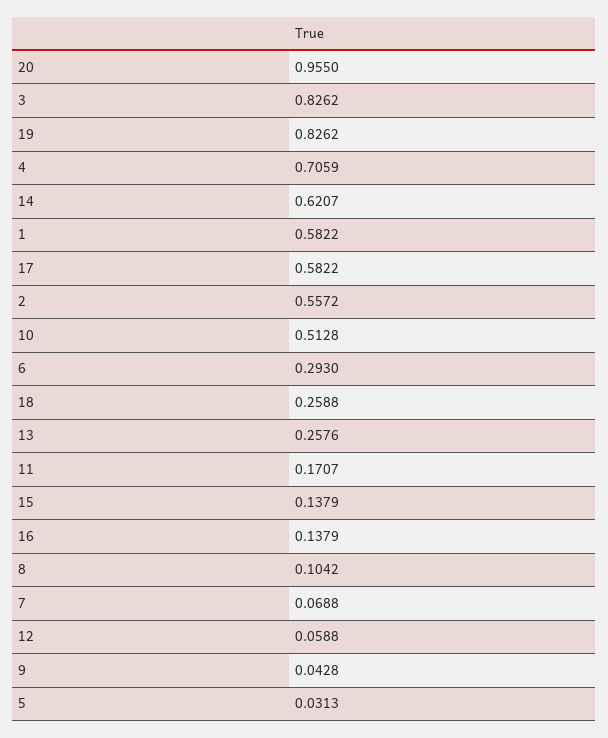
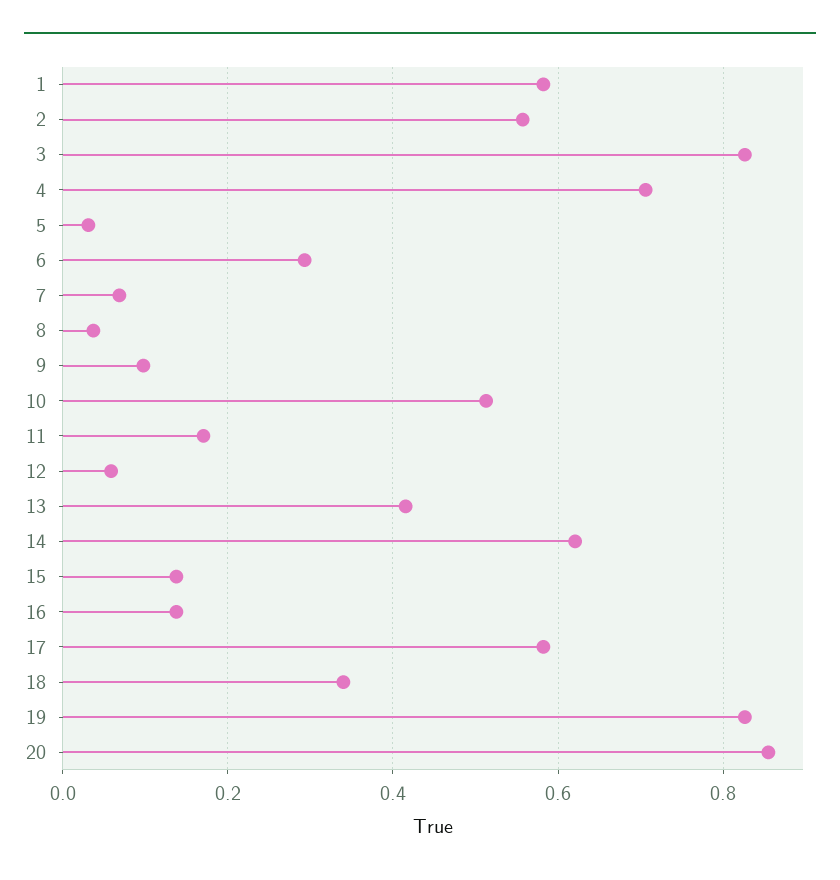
  {
-   "20": 0.955,
+   "20": 0.86,
    "3": 0.8262,
    "19": 0.8262,
    "4": 0.7059,
    "14": 0.6207,
    "1": 0.5822,
    "17": 0.5822,
    "2": 0.5572,
    "10": 0.5128,
    "6": 0.293,
-   "18": 0.2588,
+   "18": 0.34,
-   "13": 0.2576,
+   "13": 0.42,
    "11": 0.1707,
    "15": 0.1379,
    "16": 0.1379,
-   "8": 0.1042,
+   "8": 0.04,
    "7": 0.0688,
    "12": 0.0588,
-   "9": 0.0428,
+   "9": 0.1,
    "5": 0.0313
  }

